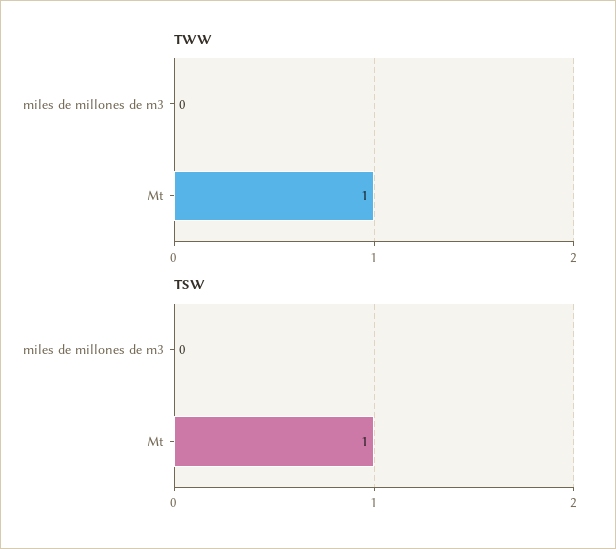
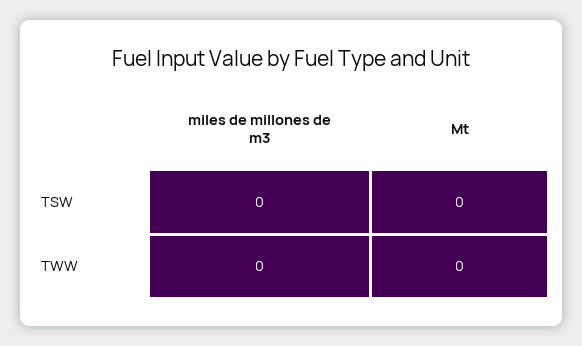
  {
    "TWW": {
      "miles de millones de m3": 0,
-     "Mt": 1
+     "Mt": 0
    },
    "TSW": {
      "miles de millones de m3": 0,
-     "Mt": 1
+     "Mt": 0
    }
  }

